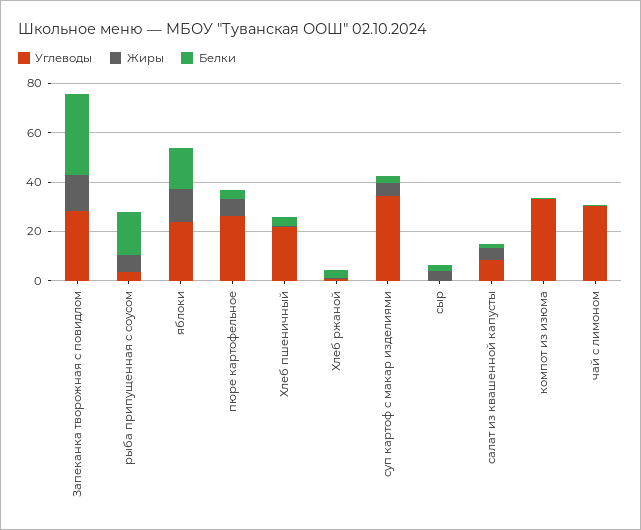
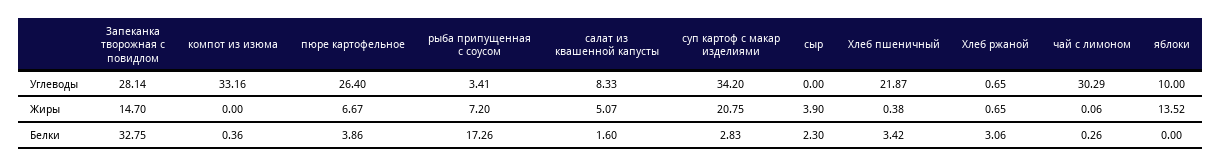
  {
    "Углеводы": {
      "Запеканка творожная с повидлом": 28.14,
      "рыба припущенная с соусом": 3.41,
-     "яблоки": 25,
+     "яблоки": 10,
      "пюре картофельное": 26.4,
      "Хлеб пшеничный": 21.87,
      "Хлеб ржаной": 0.65,
      "суп картоф с макар изделиями": 34.2,
      "сыр": 0,
      "салат из квашенной капусты": 8.33,
      "компот из изюма": 33.16,
      "чай с лимоном": 30.29
    },
    "Жиры": {
      "Запеканка творожная с повидлом": 14.7,
      "рыба припущенная с соусом": 7.2,
      "яблоки": 13.52,
      "пюре картофельное": 6.67,
      "Хлеб пшеничный": 0.38,
      "Хлеб ржаной": 0.65,
-     "суп картоф с макар изделиями": 5,
+     "суп картоф с макар изделиями": 20.75,
      "сыр": 3.9,
      "салат из квашенной капусты": 5.07,
      "компот из изюма": 0,
      "чай с лимоном": 0.06
    },
    "Белки": {
      "Запеканка творожная с повидлом": 32.75,
      "рыба припущенная с соусом": 17.26,
-     "яблоки": 15,
+     "яблоки": 0,
      "пюре картофельное": 3.86,
      "Хлеб пшеничный": 3.42,
      "Хлеб ржаной": 3.06,
      "суп картоф с макар изделиями": 2.83,
      "сыр": 2.3,
      "салат из квашенной капусты": 1.6,
      "компот из изюма": 0.36,
      "чай с лимоном": 0.26
    }
  }

